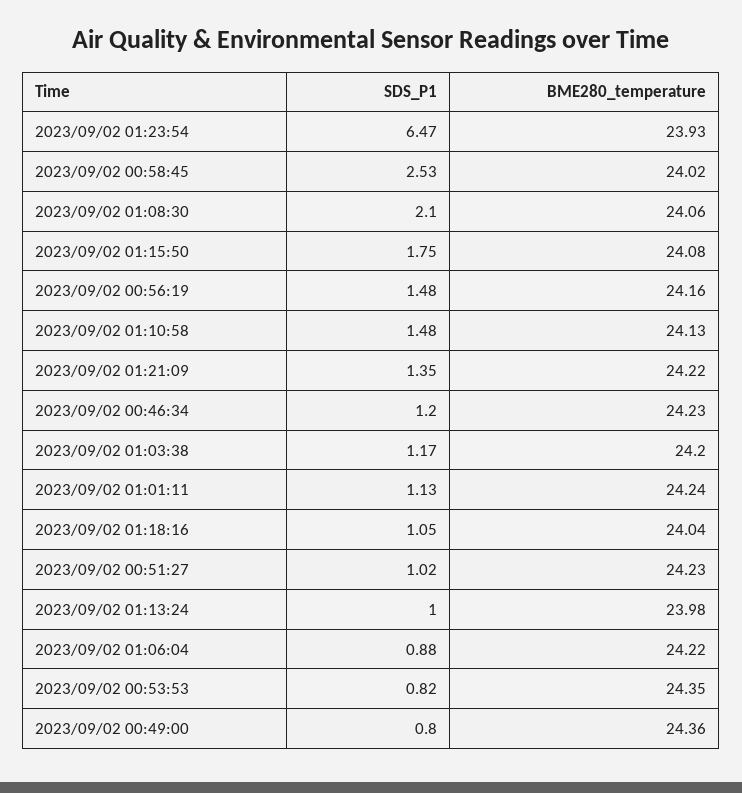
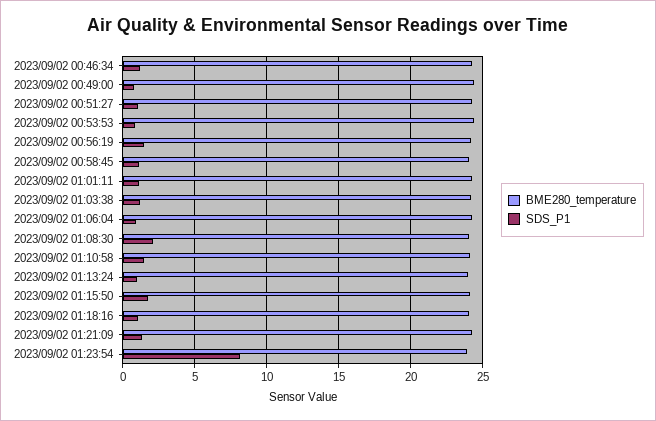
  {
    "SDS_P1": {
-     "2023/09/02 01:23:54": 6.47,
+     "2023/09/02 01:23:54": 8,
-     "2023/09/02 00:58:45": 2.53,
+     "2023/09/02 00:58:45": 1,
      "2023/09/02 01:08:30": 2.1,
      "2023/09/02 01:15:50": 1.75,
      "2023/09/02 00:56:19": 1.48,
      "2023/09/02 01:10:58": 1.48,
      "2023/09/02 01:21:09": 1.35,
      "2023/09/02 00:46:34": 1.2,
      "2023/09/02 01:03:38": 1.17,
      "2023/09/02 01:01:11": 1.13,
      "2023/09/02 01:18:16": 1.05,
      "2023/09/02 00:51:27": 1.02,
      "2023/09/02 01:13:24": 1,
      "2023/09/02 01:06:04": 0.88,
      "2023/09/02 00:53:53": 0.82,
      "2023/09/02 00:49:00": 0.8
    },
    "BME280_temperature": {
      "2023/09/02 01:23:54": 23.93,
      "2023/09/02 00:58:45": 24.02,
      "2023/09/02 01:08:30": 24.06,
      "2023/09/02 01:15:50": 24.08,
      "2023/09/02 00:56:19": 24.16,
      "2023/09/02 01:10:58": 24.13,
      "2023/09/02 01:21:09": 24.22,
      "2023/09/02 00:46:34": 24.23,
      "2023/09/02 01:03:38": 24.2,
      "2023/09/02 01:01:11": 24.24,
      "2023/09/02 01:18:16": 24.04,
      "2023/09/02 00:51:27": 24.23,
      "2023/09/02 01:13:24": 23.98,
      "2023/09/02 01:06:04": 24.22,
      "2023/09/02 00:53:53": 24.35,
      "2023/09/02 00:49:00": 24.36
    }
  }

